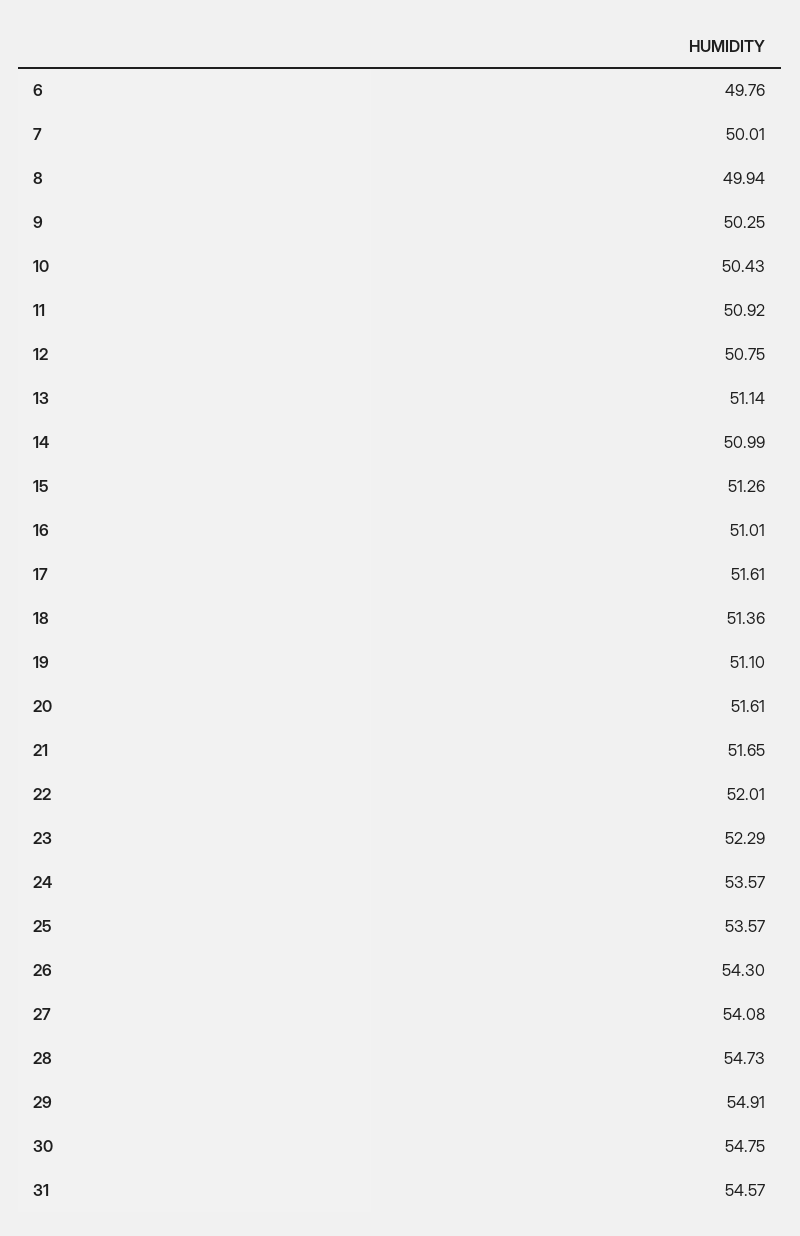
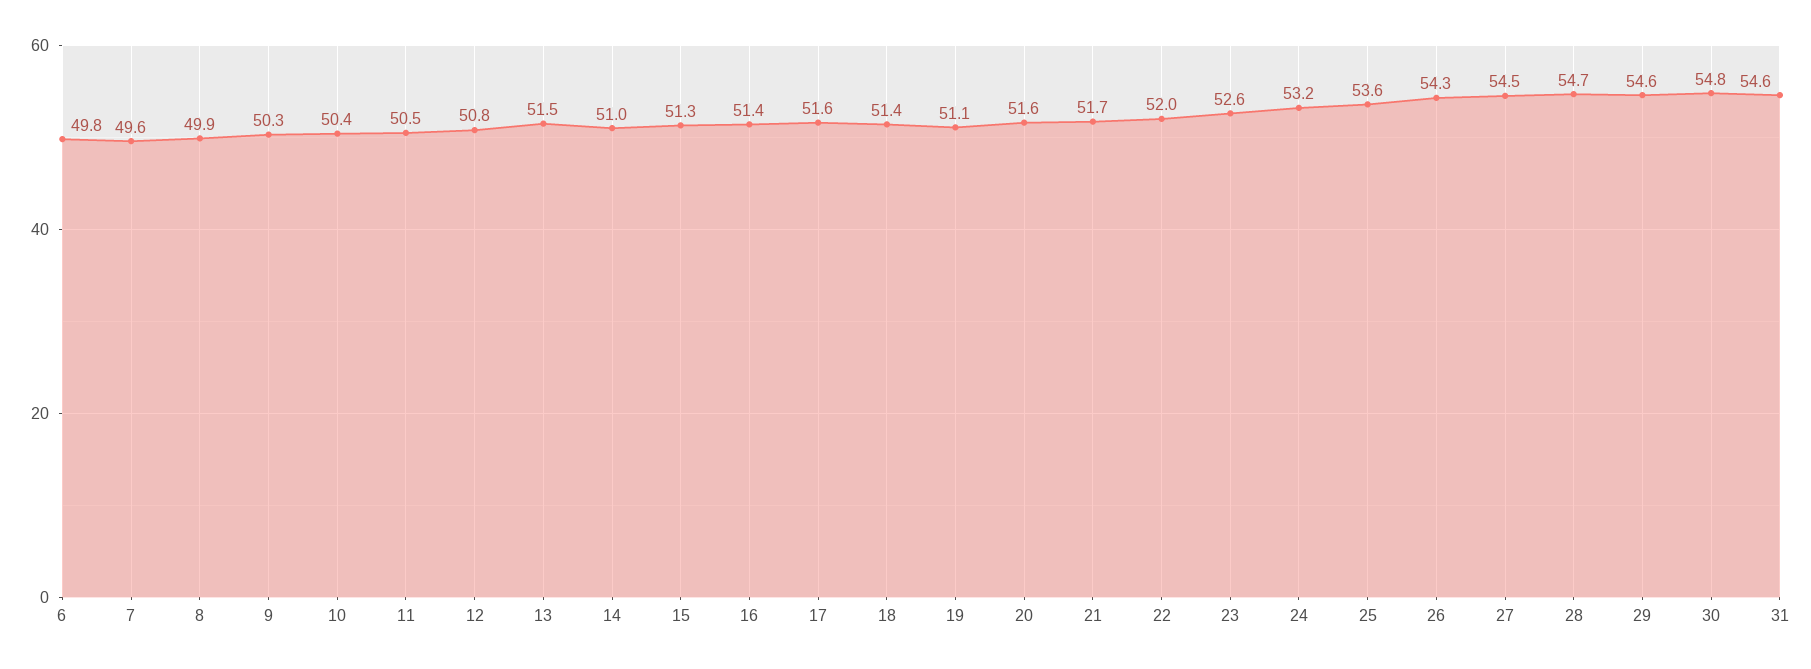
  {
    "6": 49.76,
-   "7": 50.01,
+   "7": 49.6,
    "8": 49.94,
    "9": 50.25,
    "10": 50.43,
-   "11": 50.92,
+   "11": 50.5,
    "12": 50.75,
-   "13": 51.14,
+   "13": 51.5,
    "14": 50.99,
    "15": 51.26,
-   "16": 51.01,
+   "16": 51.4,
    "17": 51.61,
    "18": 51.36,
    "19": 51.1,
    "20": 51.61,
    "21": 51.65,
    "22": 52.01,
-   "23": 52.29,
+   "23": 52.6,
-   "24": 53.57,
+   "24": 53.2,
    "25": 53.57,
    "26": 54.3,
-   "27": 54.08,
+   "27": 54.5,
    "28": 54.73,
-   "29": 54.91,
+   "29": 54.6,
    "30": 54.75,
    "31": 54.57
  }

